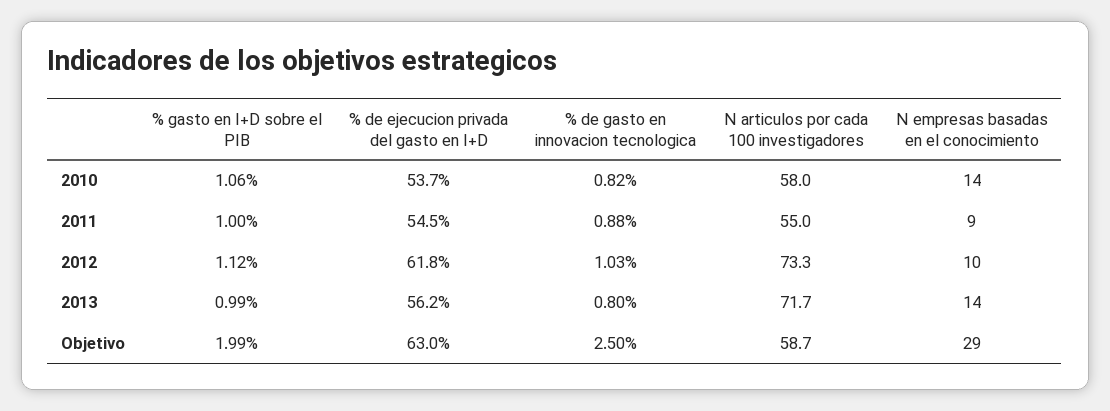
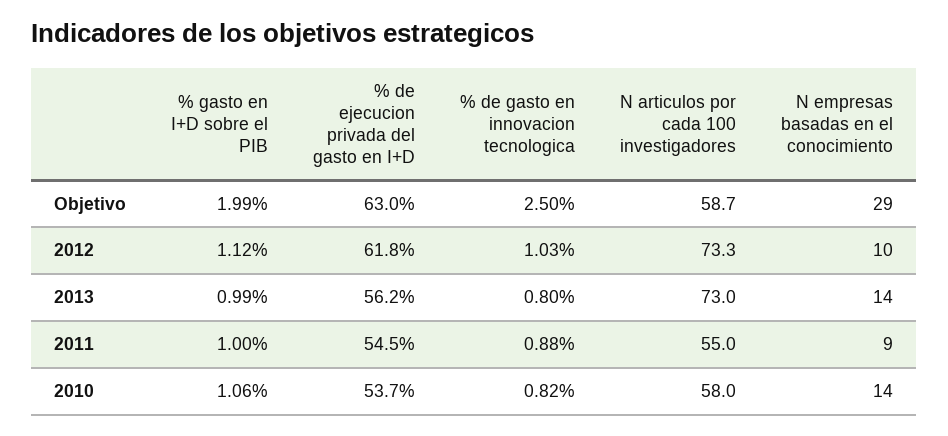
  {
    "% gasto en I+D sobre el PIB": {
      "2010": 1.06,
      "2011": 1,
      "2012": 1.12,
      "2013": 0.99,
      "Objetivo": 1.99
    },
    "% de ejecucion privada del gasto en I+D": {
      "2010": 53.7,
      "2011": 54.5,
      "2012": 61.8,
      "2013": 56.2,
      "Objetivo": 63
    },
    "% de gasto en innovacion tecnologica": {
      "2010": 0.82,
      "2011": 0.88,
      "2012": 1.03,
      "2013": 0.8,
      "Objetivo": 2.5
    },
    "N articulos por cada 100 investigadores": {
      "2010": 58,
      "2011": 55,
      "2012": 73.3,
-     "2013": 71.7,
+     "2013": 73,
      "Objetivo": 58.7
    },
    "N empresas basadas en el conocimiento": {
      "2010": 14,
      "2011": 9,
      "2012": 10,
      "2013": 14,
      "Objetivo": 29
    }
  }

